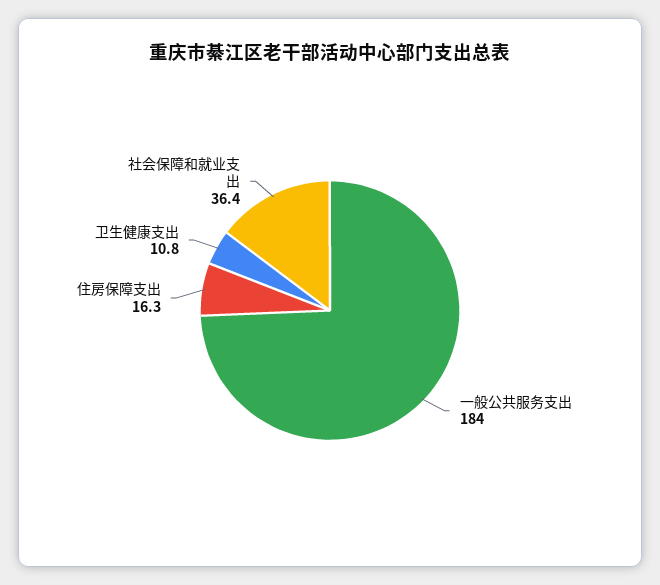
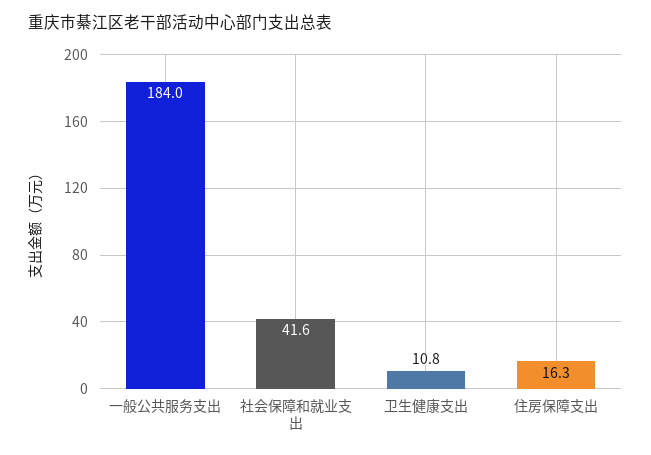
  {
    "一般公共服务支出": 184,
    "住房保障支出": 16.3,
    "卫生健康支出": 10.8,
-   "社会保障和就业支出": 36.4
+   "社会保障和就业支出": 41.6
  }

